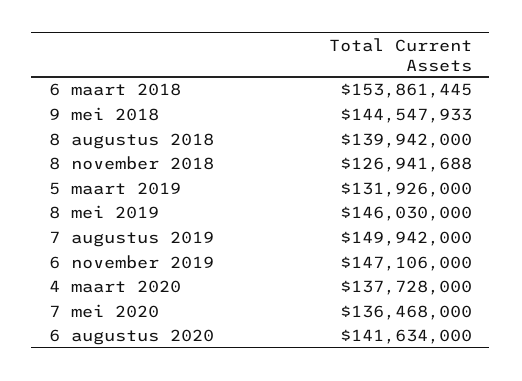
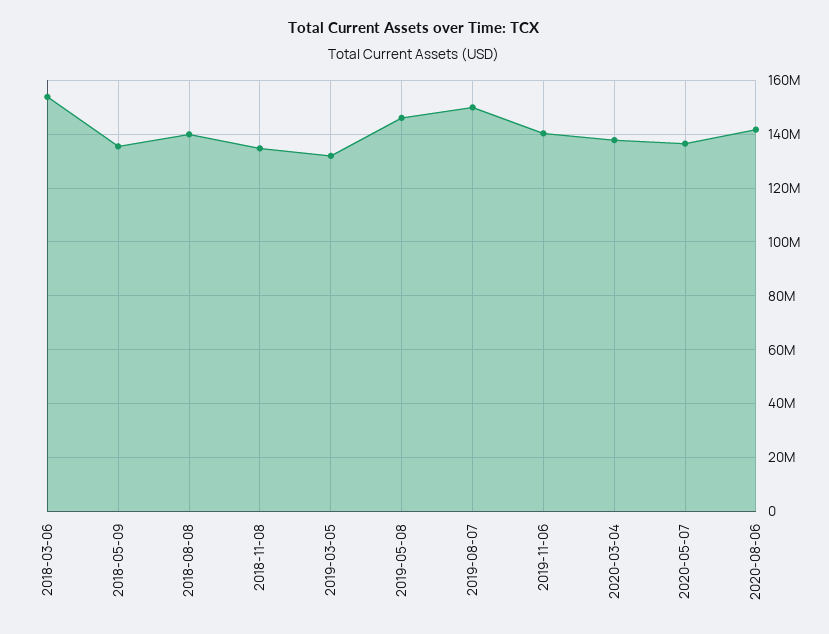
  {
    "6 maart 2018": 153861445,
-   "9 mei 2018": 144547933,
+   "9 mei 2018": 135000000,
    "8 augustus 2018": 139942000,
-   "8 november 2018": 126941688,
+   "8 november 2018": 135000000,
    "5 maart 2019": 131926000,
    "8 mei 2019": 146030000,
    "7 augustus 2019": 149942000,
-   "6 november 2019": 147106000,
+   "6 november 2019": 140000000,
    "4 maart 2020": 137728000,
    "7 mei 2020": 136468000,
    "6 augustus 2020": 141634000
  }

